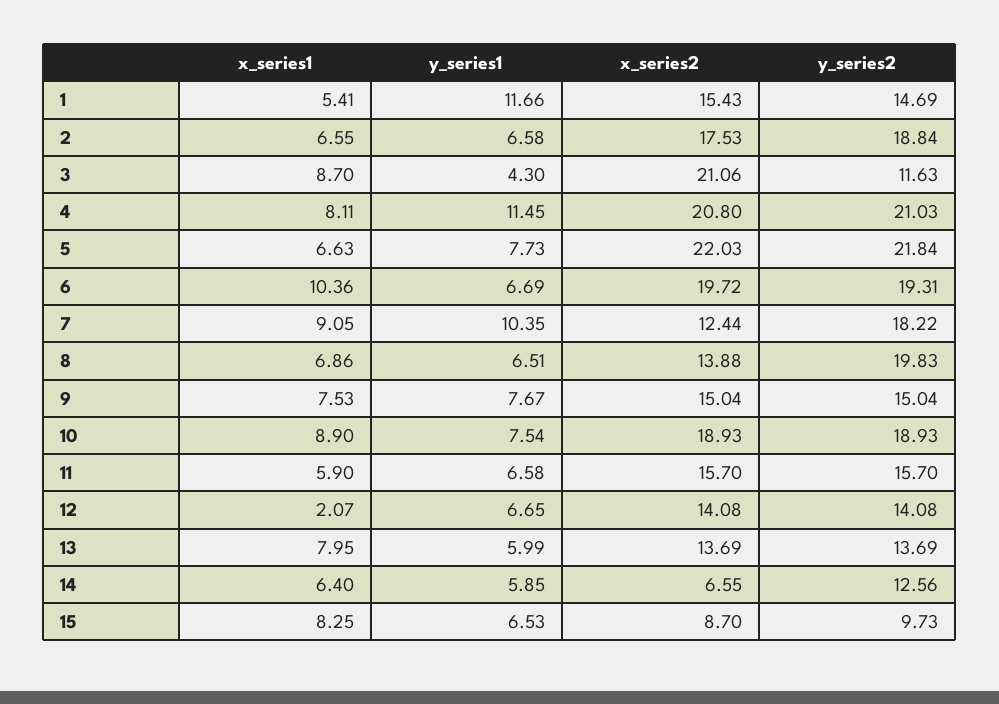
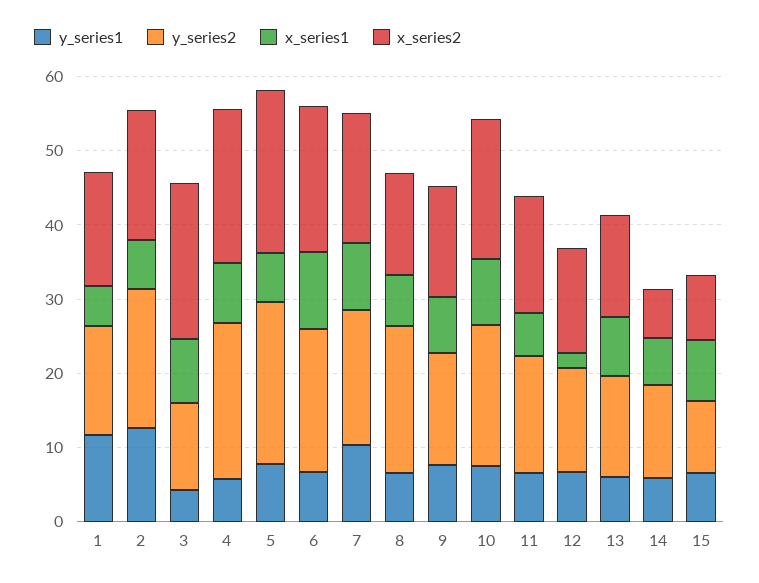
  {
    "x_series1": {
      "1": 5.41,
      "2": 6.55,
      "3": 8.7,
      "4": 8.11,
      "5": 6.63,
      "6": 10.36,
      "7": 9.05,
      "8": 6.86,
      "9": 7.53,
      "10": 8.9,
      "11": 5.9,
      "12": 2.07,
      "13": 7.95,
      "14": 6.4,
      "15": 8.25
    },
    "y_series1": {
      "1": 11.66,
-     "2": 6.58,
+     "2": 12,
      "3": 4.3,
-     "4": 11.45,
+     "4": 6,
      "5": 7.73,
      "6": 6.69,
      "7": 10.35,
      "8": 6.51,
      "9": 7.67,
      "10": 7.54,
      "11": 6.58,
      "12": 6.65,
      "13": 5.99,
      "14": 5.85,
      "15": 6.53
    },
    "x_series2": {
      "1": 15.43,
      "2": 17.53,
      "3": 21.06,
      "4": 20.8,
      "5": 22.03,
      "6": 19.72,
-     "7": 12.44,
+     "7": 18,
      "8": 13.88,
      "9": 15.04,
      "10": 18.93,
      "11": 15.7,
      "12": 14.08,
      "13": 13.69,
      "14": 6.55,
      "15": 8.7
    },
    "y_series2": {
      "1": 14.69,
      "2": 18.84,
      "3": 11.63,
      "4": 21.03,
      "5": 21.84,
      "6": 19.31,
      "7": 18.22,
      "8": 19.83,
      "9": 15.04,
      "10": 18.93,
      "11": 15.7,
      "12": 14.08,
      "13": 13.69,
      "14": 12.56,
      "15": 9.73
    }
  }

